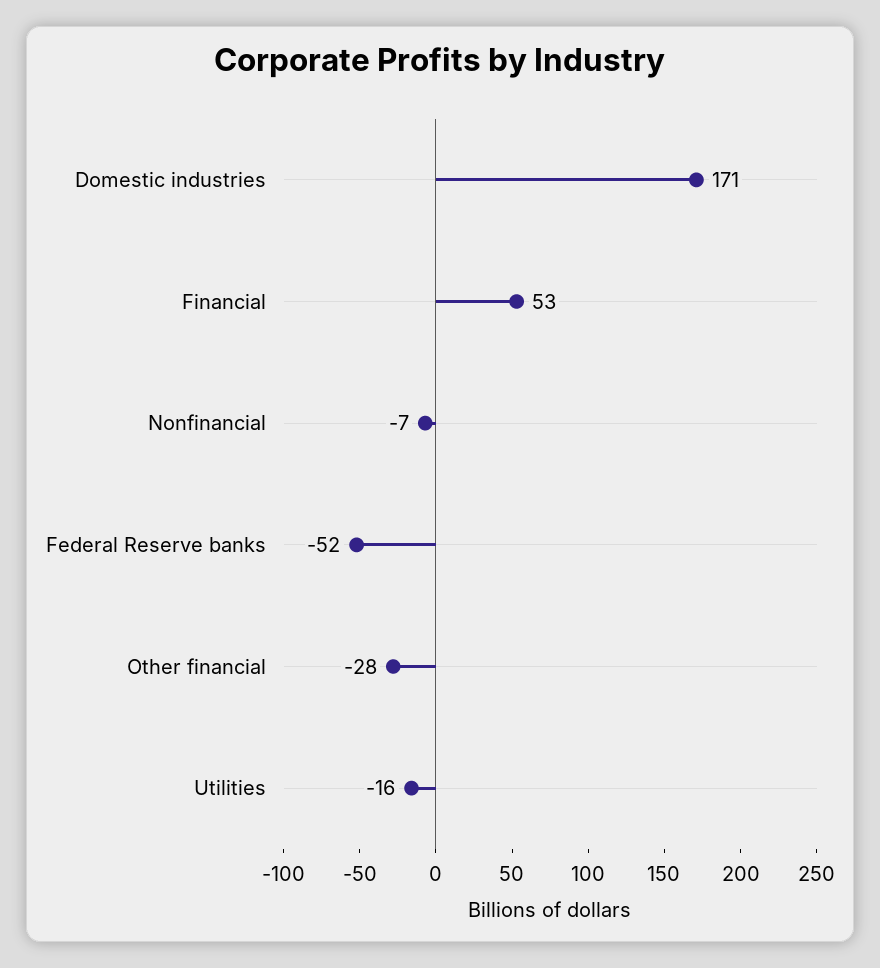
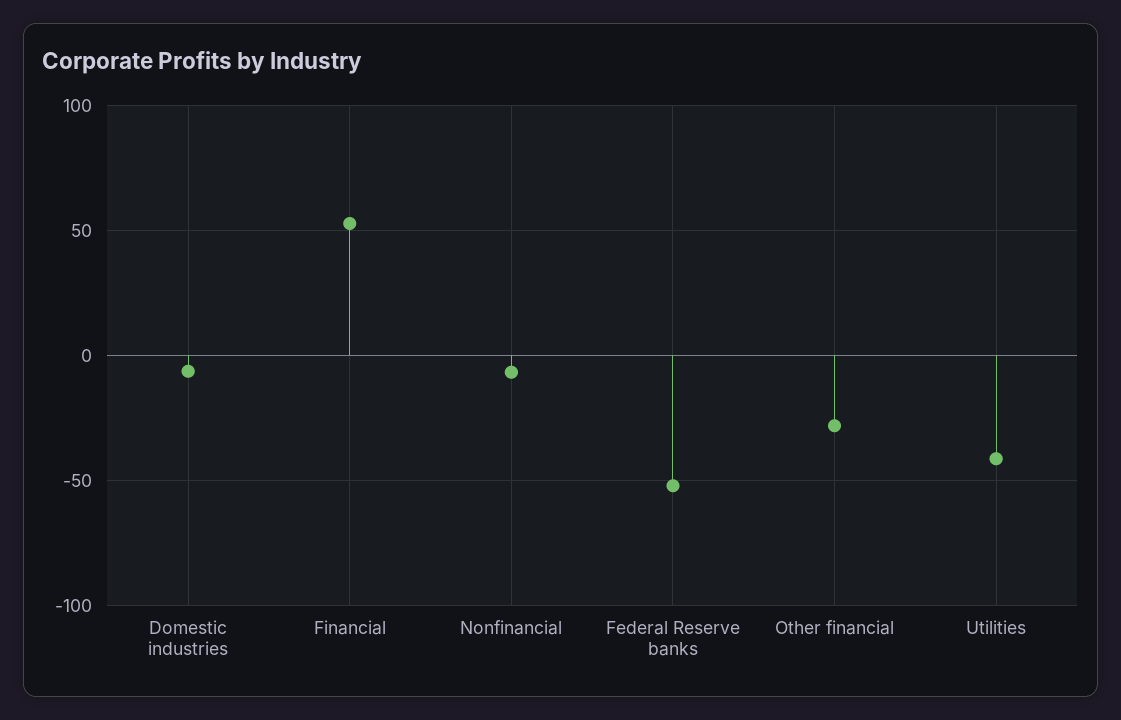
  {
-   "Domestic industries": 171,
+   "Domestic industries": -5,
    "Financial": 53,
    "Nonfinancial": -7,
    "Federal Reserve banks": -52,
    "Other financial": -28,
-   "Utilities": -16
+   "Utilities": -40
  }

